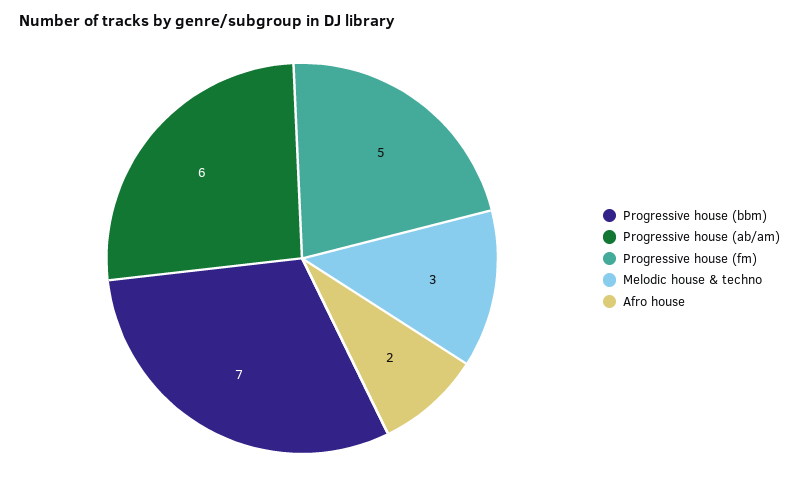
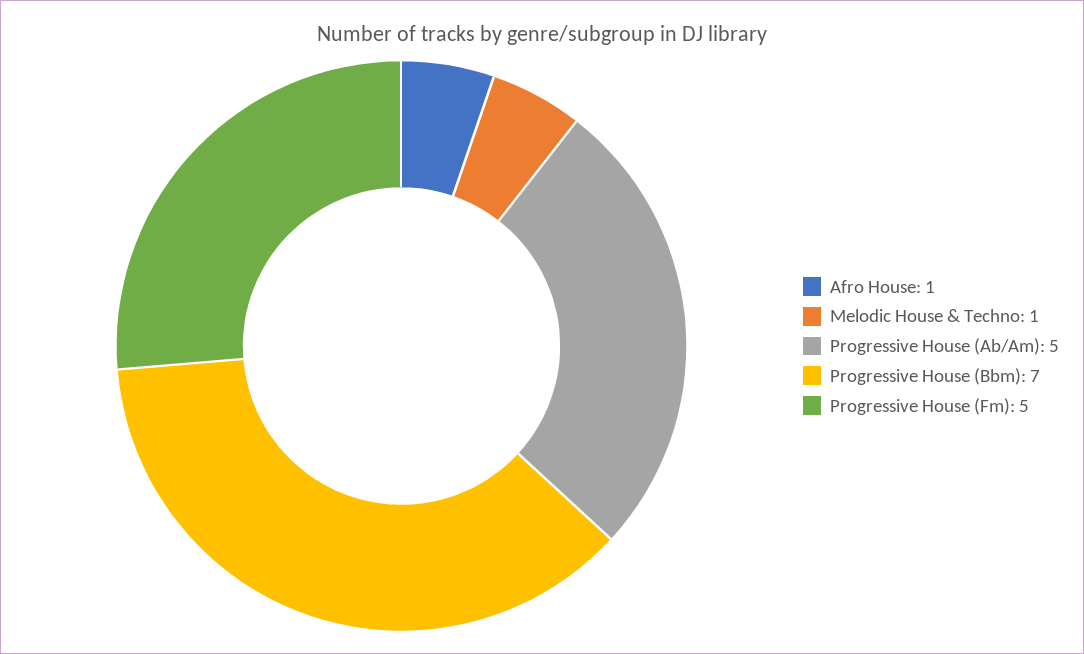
  {
    "Progressive house (bbm)": 7,
-   "Progressive house (ab/am)": 6,
+   "Progressive house (ab/am)": 5,
    "Progressive house (fm)": 5,
-   "Melodic house & techno": 3,
+   "Melodic house & techno": 1,
-   "Afro house": 2
+   "Afro house": 1
  }

